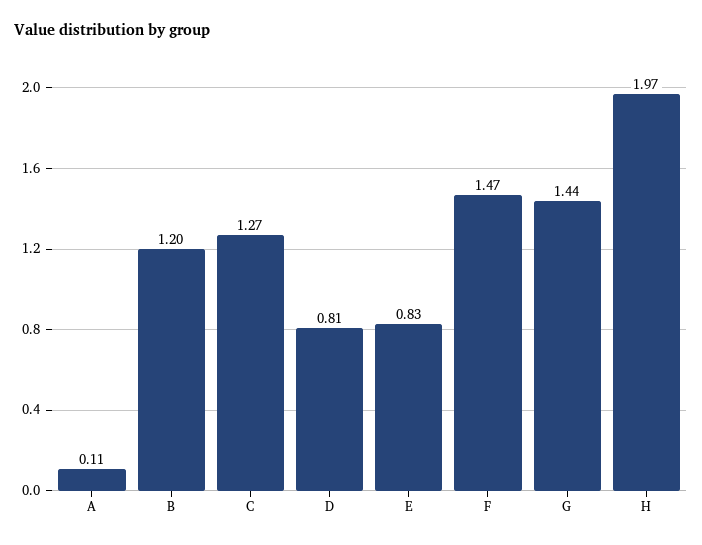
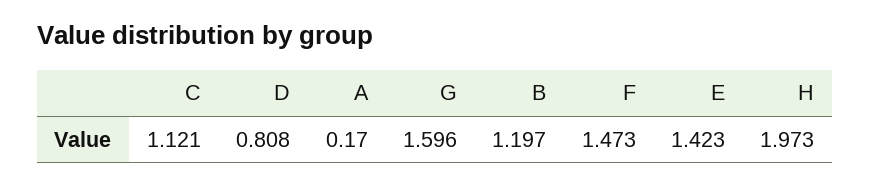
  {
-   "A": 0.11,
+   "A": 0.17,
    "B": 1.197,
-   "C": 1.27,
+   "C": 1.121,
    "D": 0.808,
-   "E": 0.83,
+   "E": 1.423,
    "F": 1.473,
-   "G": 1.44,
+   "G": 1.596,
    "H": 1.973
  }

